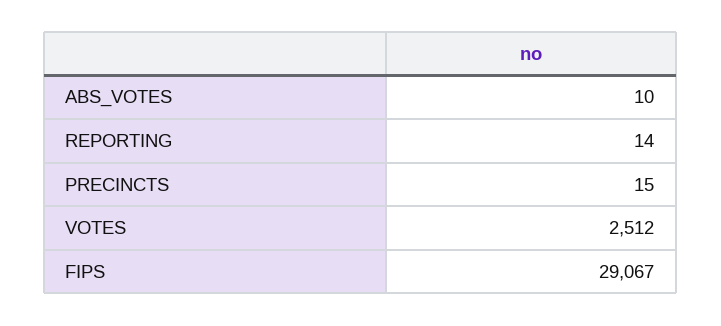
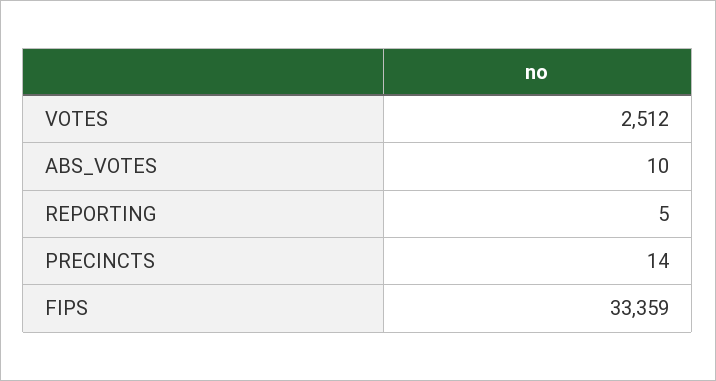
  {
    "ABS_VOTES": 10,
-   "REPORTING": 14,
+   "REPORTING": 5,
-   "PRECINCTS": 15,
+   "PRECINCTS": 14,
    "VOTES": 2512,
-   "FIPS": 29067
+   "FIPS": 33359
  }

